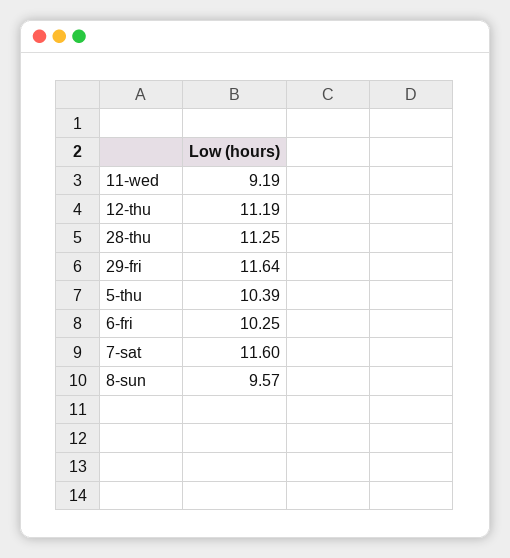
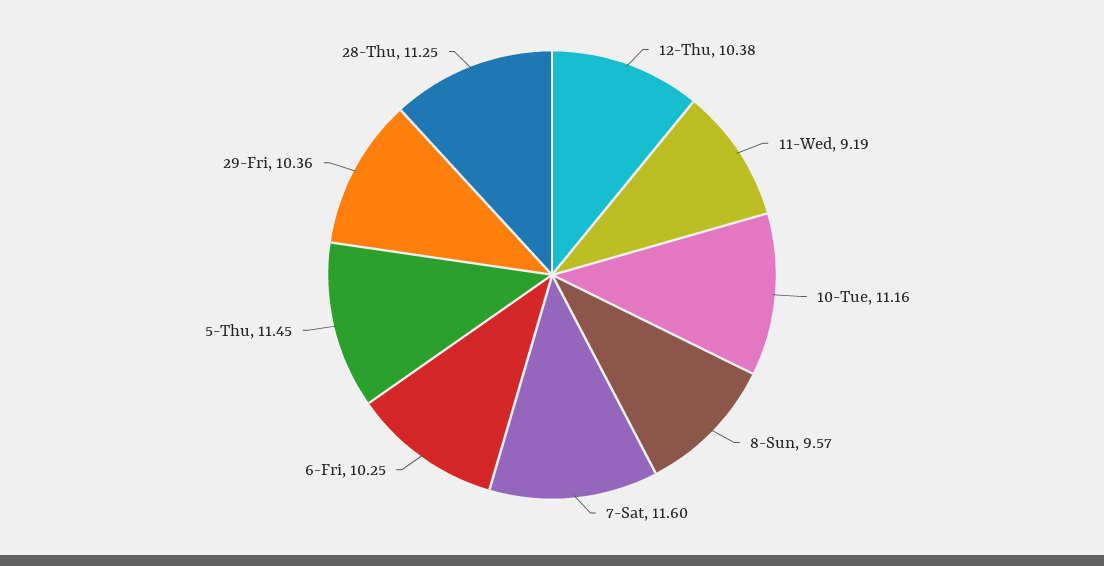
  {
    "11-wed": 9.19,
-   "12-thu": 11.19,
+   "12-thu": 10.38,
    "28-thu": 11.25,
-   "29-fri": 11.64,
+   "29-fri": 10.36,
-   "5-thu": 10.39,
+   "5-thu": 11.45,
    "6-fri": 10.25,
    "7-sat": 11.6,
-   "8-sun": 9.57
+   "8-sun": 9.57,
+   "10-Tue": 11.16
  }

